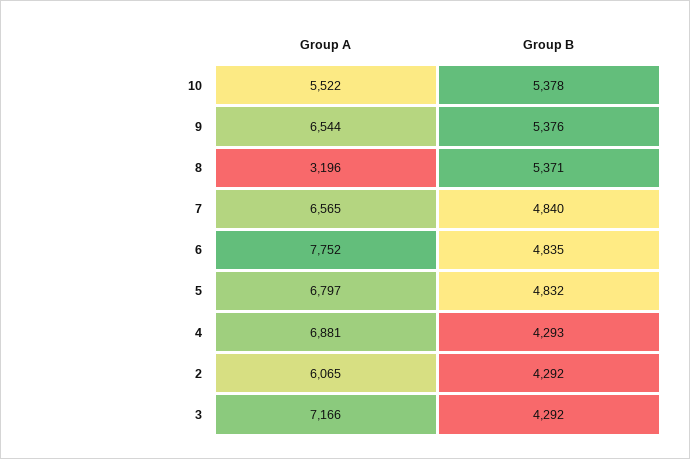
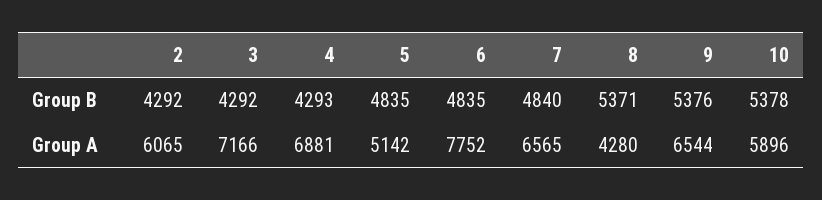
  {
    "Group A": {
-     "10": 5522,
+     "10": 5896,
      "9": 6544,
-     "8": 3196,
+     "8": 4280,
      "7": 6565,
      "6": 7752,
-     "5": 6797,
+     "5": 5142,
      "4": 6881,
      "2": 6065,
      "3": 7166
    },
    "Group B": {
      "10": 5378,
      "9": 5376,
      "8": 5371,
      "7": 4840,
      "6": 4835,
-     "5": 4832,
+     "5": 4835,
      "4": 4293,
      "2": 4292,
      "3": 4292
    }
  }

